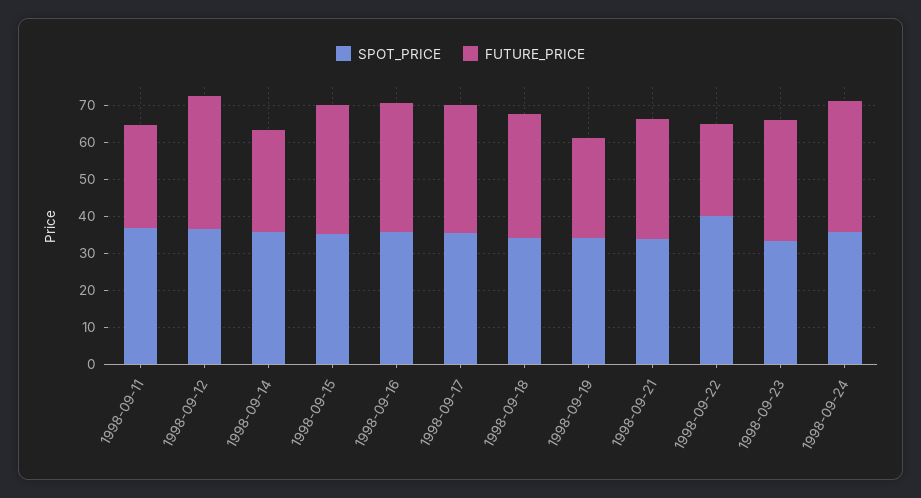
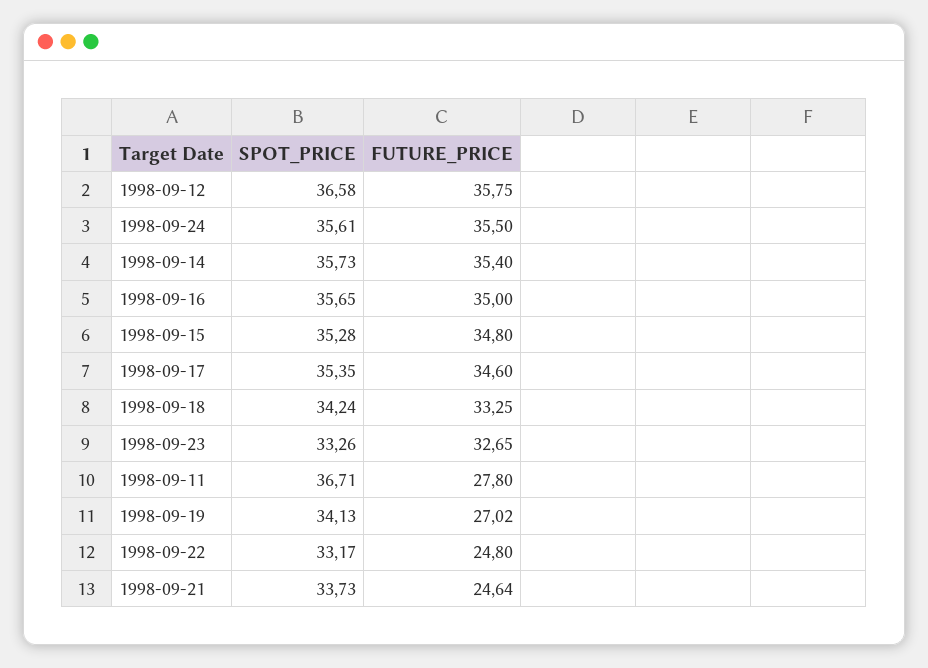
  {
    "SPOT_PRICE": {
      "1998-09-11": 36.71,
      "1998-09-12": 36.58,
      "1998-09-14": 35.73,
      "1998-09-15": 35.28,
      "1998-09-16": 35.65,
      "1998-09-17": 35.35,
      "1998-09-18": 34.24,
      "1998-09-19": 34.13,
      "1998-09-21": 33.73,
-     "1998-09-22": 40,
+     "1998-09-22": 33.17,
      "1998-09-23": 33.26,
      "1998-09-24": 35.61
    },
    "FUTURE_PRICE": {
      "1998-09-11": 27.8,
      "1998-09-12": 35.75,
-     "1998-09-14": 27.5,
+     "1998-09-14": 35.4,
      "1998-09-15": 34.8,
      "1998-09-16": 35,
      "1998-09-17": 34.6,
      "1998-09-18": 33.25,
      "1998-09-19": 27.02,
-     "1998-09-21": 32.5,
+     "1998-09-21": 24.64,
      "1998-09-22": 24.8,
      "1998-09-23": 32.65,
      "1998-09-24": 35.5
    }
  }

